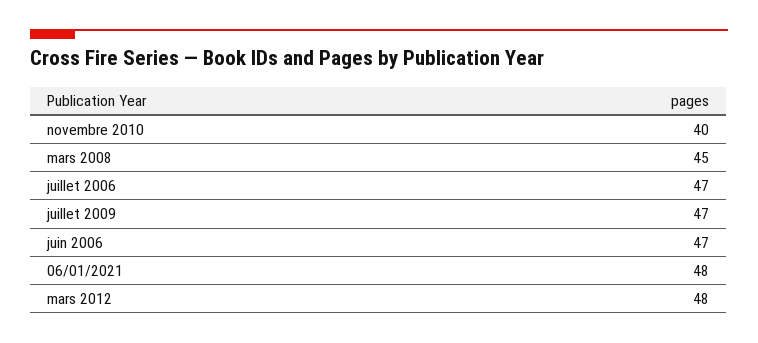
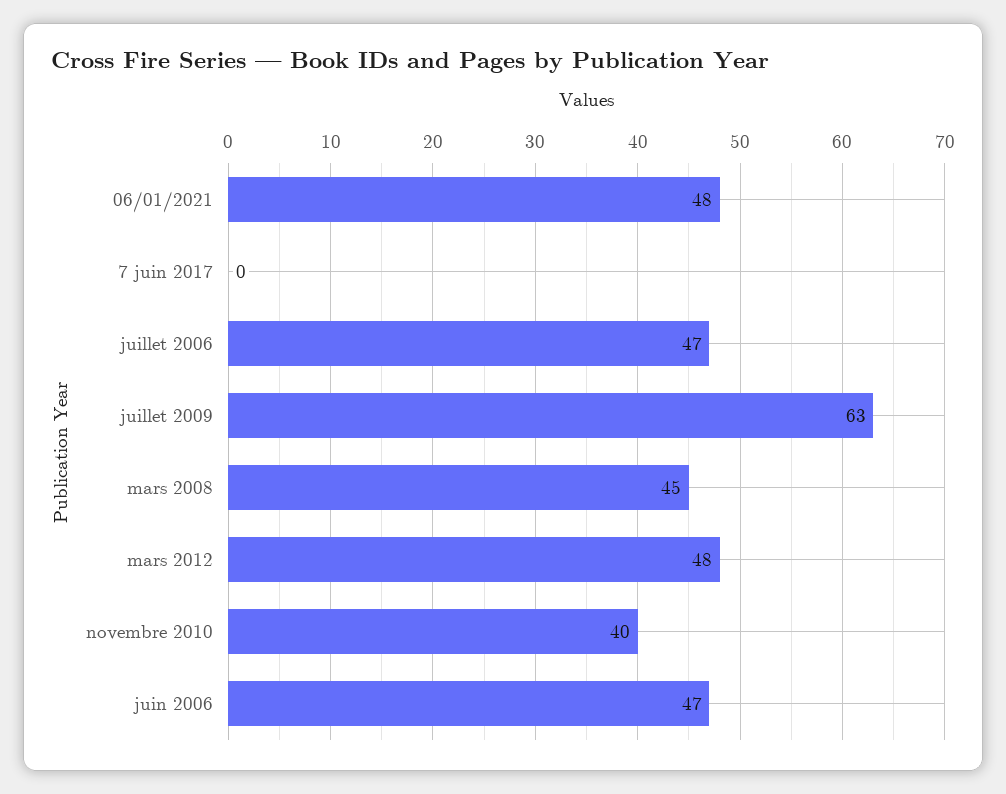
  {
    "novembre 2010": 40,
    "mars 2008": 45,
    "juillet 2006": 47,
-   "juillet 2009": 47,
+   "juillet 2009": 63,
    "juin 2006": 47,
    "06/01/2021": 48,
-   "mars 2012": 48
+   "mars 2012": 48,
+   "7 juin 2017": 0
  }

